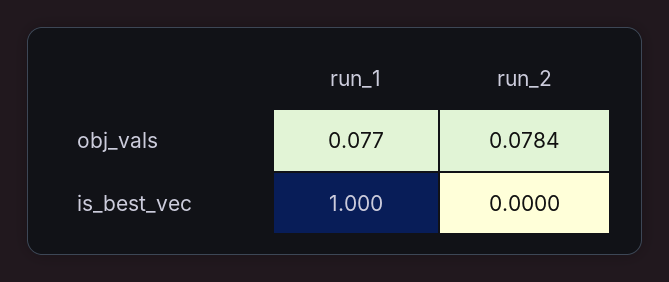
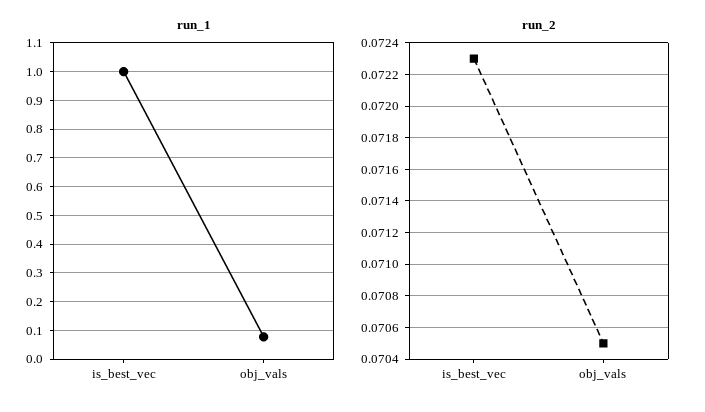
  {
    "run_1": {
      "obj_vals": 0.077,
      "is_best_vec": 1
    },
    "run_2": {
-     "obj_vals": 0.0784,
+     "obj_vals": 0.0705,
-     "is_best_vec": 0
+     "is_best_vec": 0.0723
    }
  }

